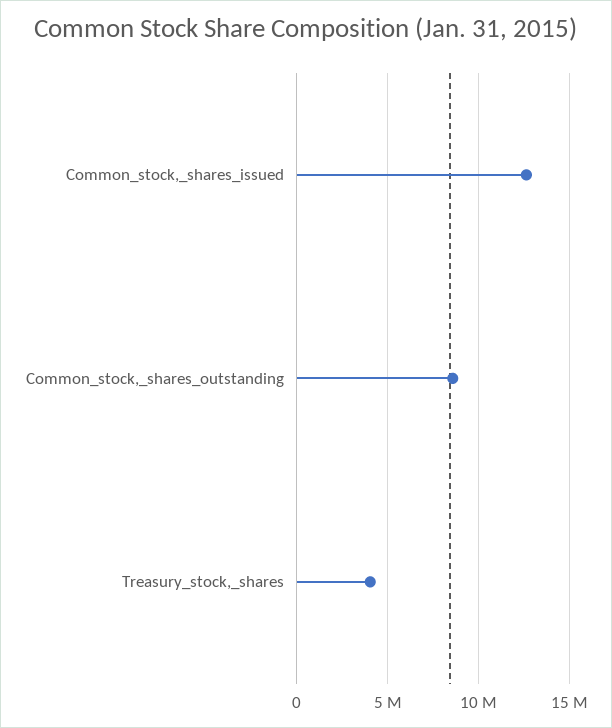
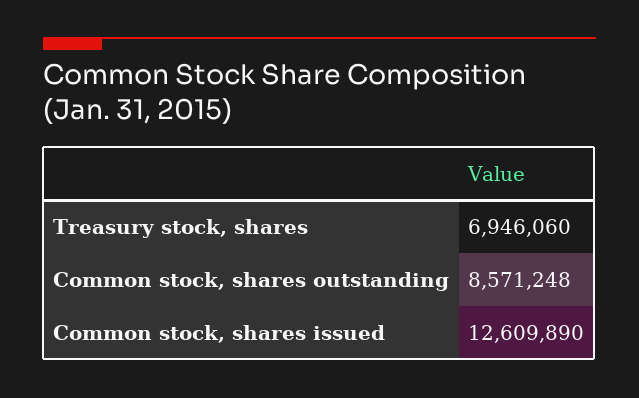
  {
    "Common_stock,_shares_issued": 12609890,
    "Common_stock,_shares_outstanding": 8571248,
-   "Treasury_stock,_shares": 4000000
+   "Treasury_stock,_shares": 6946060
  }

